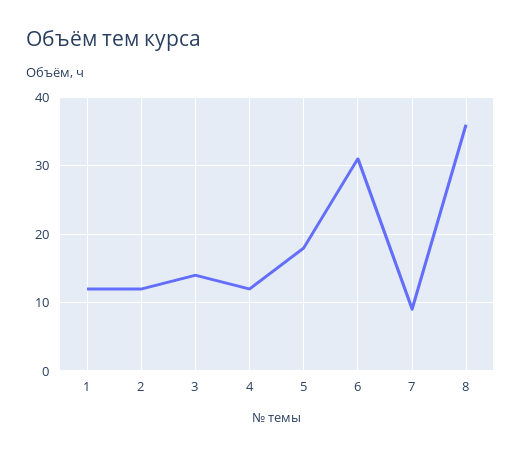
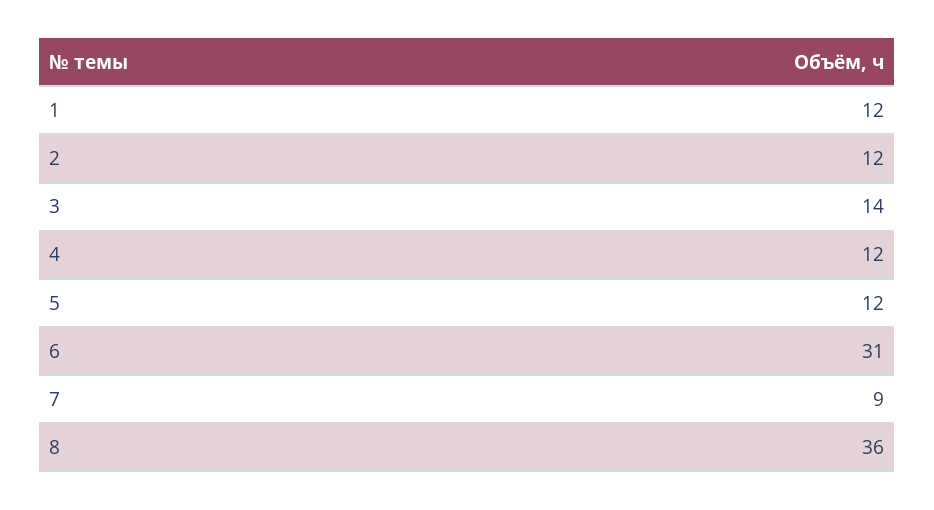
  {
    "1": 12,
    "2": 12,
    "3": 14,
    "4": 12,
-   "5": 18,
+   "5": 12,
    "6": 31,
    "7": 9,
    "8": 36
  }

